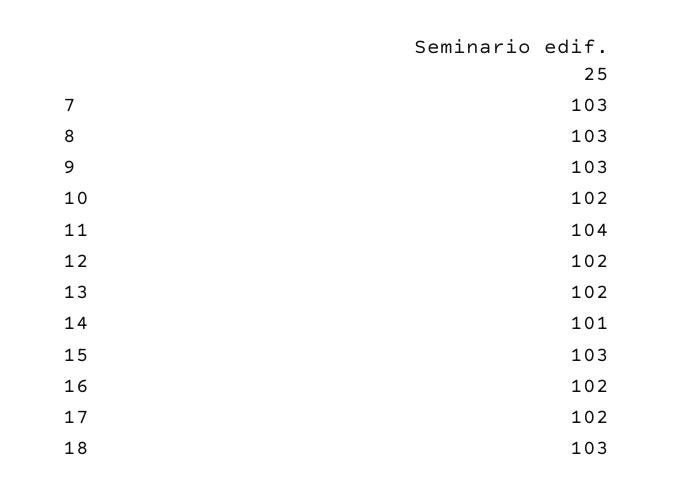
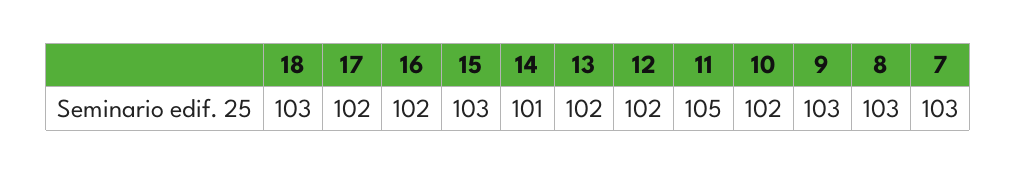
  {
    "7": 103,
    "8": 103,
    "9": 103,
    "10": 102,
-   "11": 104,
+   "11": 105,
    "12": 102,
    "13": 102,
    "14": 101,
    "15": 103,
    "16": 102,
    "17": 102,
    "18": 103
  }

